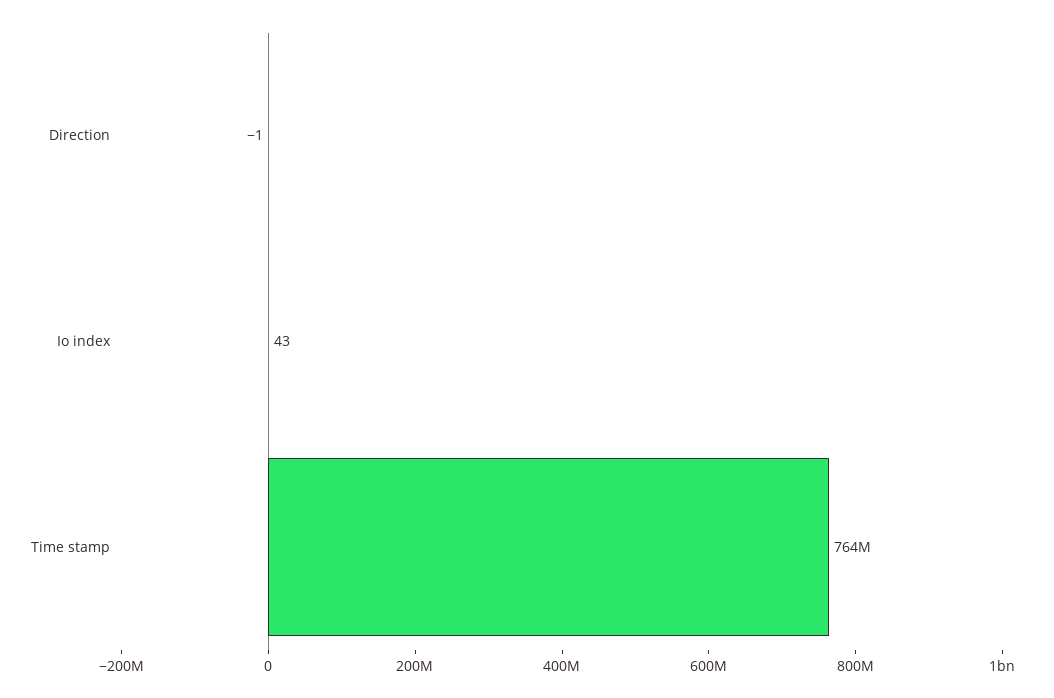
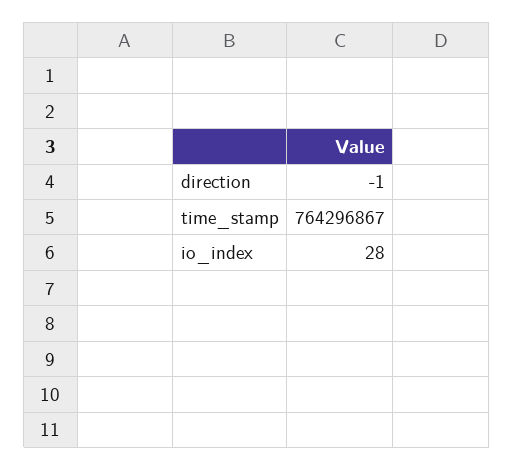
  {
    "Direction": -1,
-   "Io index": 43,
+   "Io index": 28,
    "Time stamp": 764296867
  }

